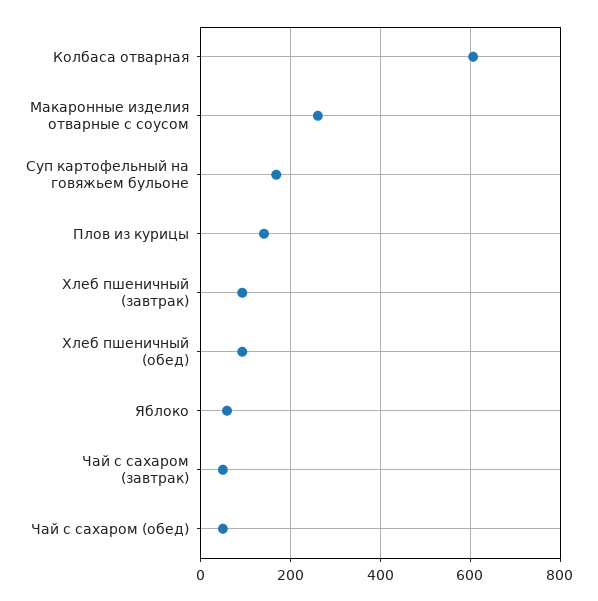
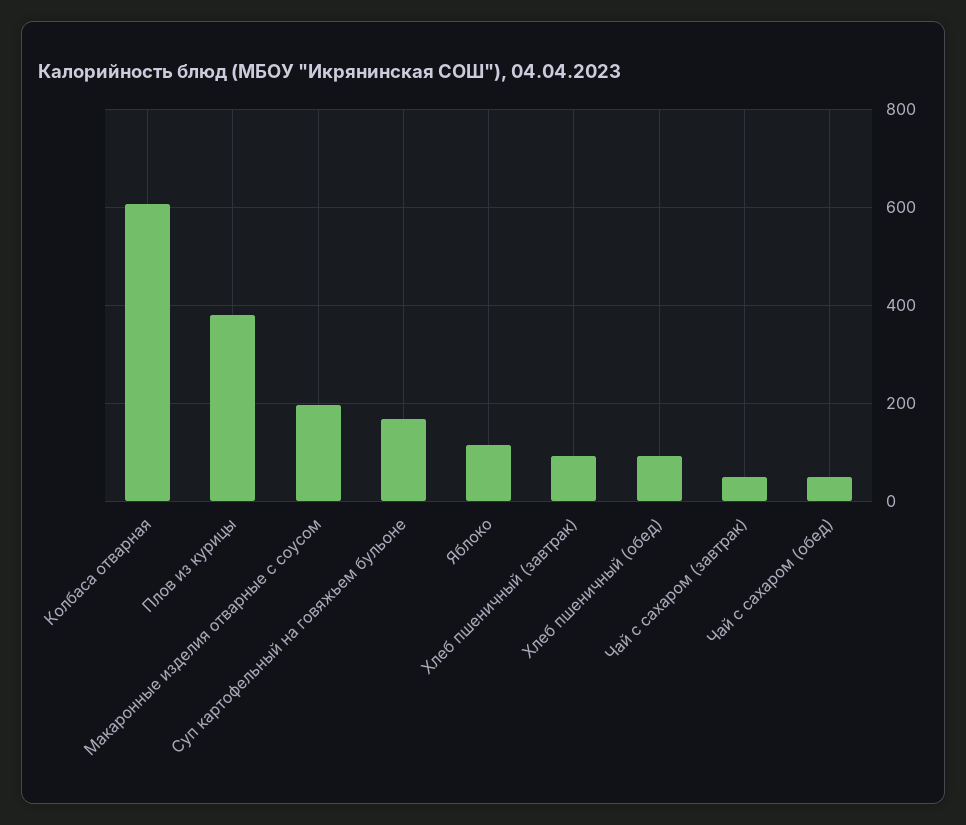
  {
    "Колбаса отварная": 600,
-   "Макаронные изделия отварные с соусом": 260,
+   "Макаронные изделия отварные с соусом": 200,
    "Суп картофельный на говяжьем бульоне": 160,
-   "Плов из курицы": 140,
+   "Плов из курицы": 380,
    "Хлеб пшеничный (завтрак)": 100,
    "Хлеб пшеничный (обед)": 100,
-   "Яблоко": 60,
+   "Яблоко": 120,
    "Чай с сахаром (завтрак)": 40,
    "Чай с сахаром (обед)": 40
  }

